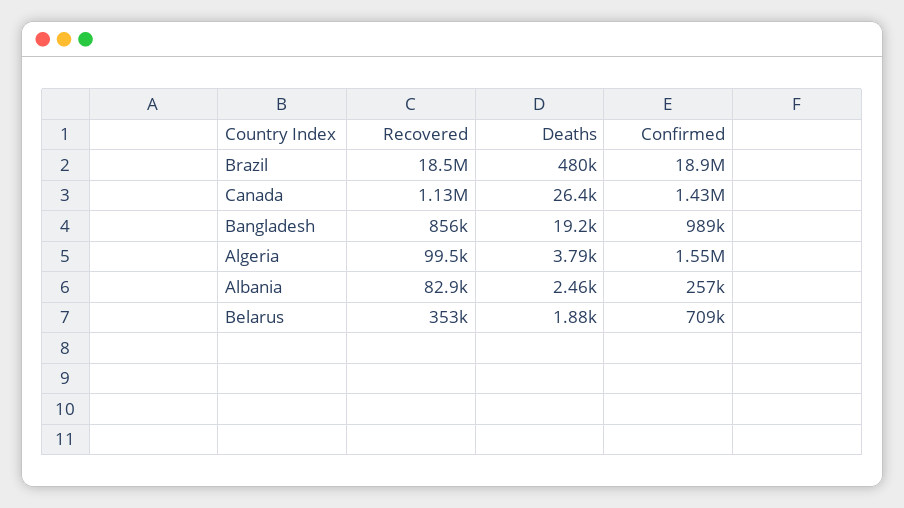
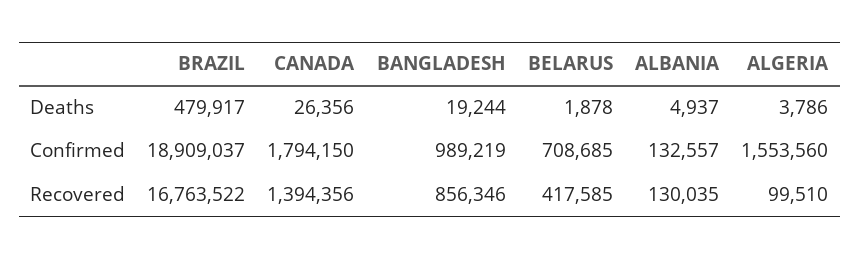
  {
    "Recovered": {
-     "Brazil": 18500000,
+     "Brazil": 16763522,
-     "Canada": 1130000,
+     "Canada": 1394356,
      "Bangladesh": 856346,
      "Algeria": 99510,
-     "Albania": 82900,
+     "Albania": 130035,
-     "Belarus": 353000
+     "Belarus": 417585
    },
    "Deaths": {
      "Brazil": 479917,
      "Canada": 26356,
      "Bangladesh": 19244,
      "Algeria": 3786,
-     "Albania": 2460,
+     "Albania": 4937,
      "Belarus": 1878
    },
    "Confirmed": {
      "Brazil": 18909037,
-     "Canada": 1430000,
+     "Canada": 1794150,
      "Bangladesh": 989219,
      "Algeria": 1553560,
-     "Albania": 257000,
+     "Albania": 132557,
      "Belarus": 708685
    }
  }

